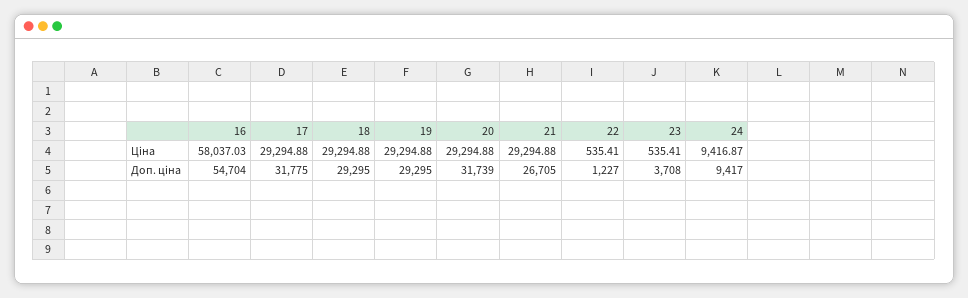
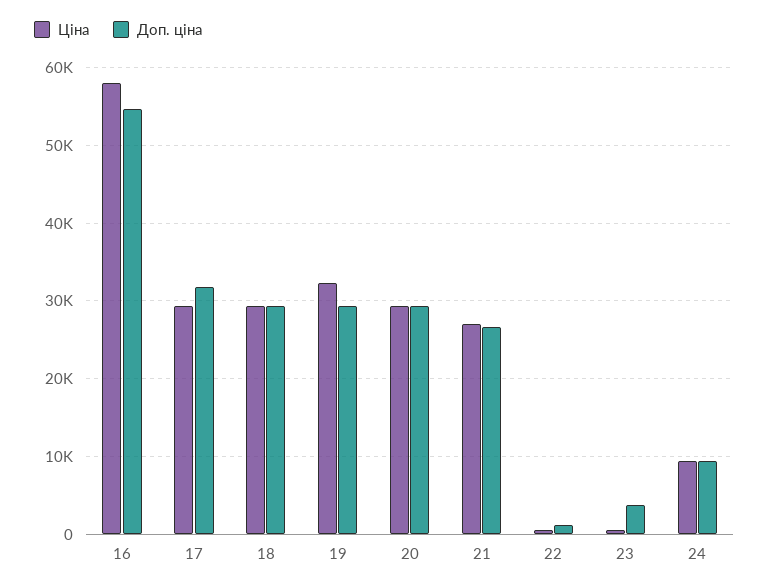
  {
    "Ціна": {
      "16": 58037.03,
      "17": 29294.88,
      "18": 29294.88,
-     "19": 29294.88,
+     "19": 32000,
      "20": 29294.88,
-     "21": 29294.88,
+     "21": 27000,
      "22": 535.41,
      "23": 535.41,
      "24": 9416.87
    },
    "Доп. ціна": {
      "16": 54704,
      "17": 31775,
      "18": 29295,
      "19": 29295,
-     "20": 31739,
+     "20": 29000,
      "21": 26705,
      "22": 1227,
      "23": 3708,
      "24": 9417
    }
  }

